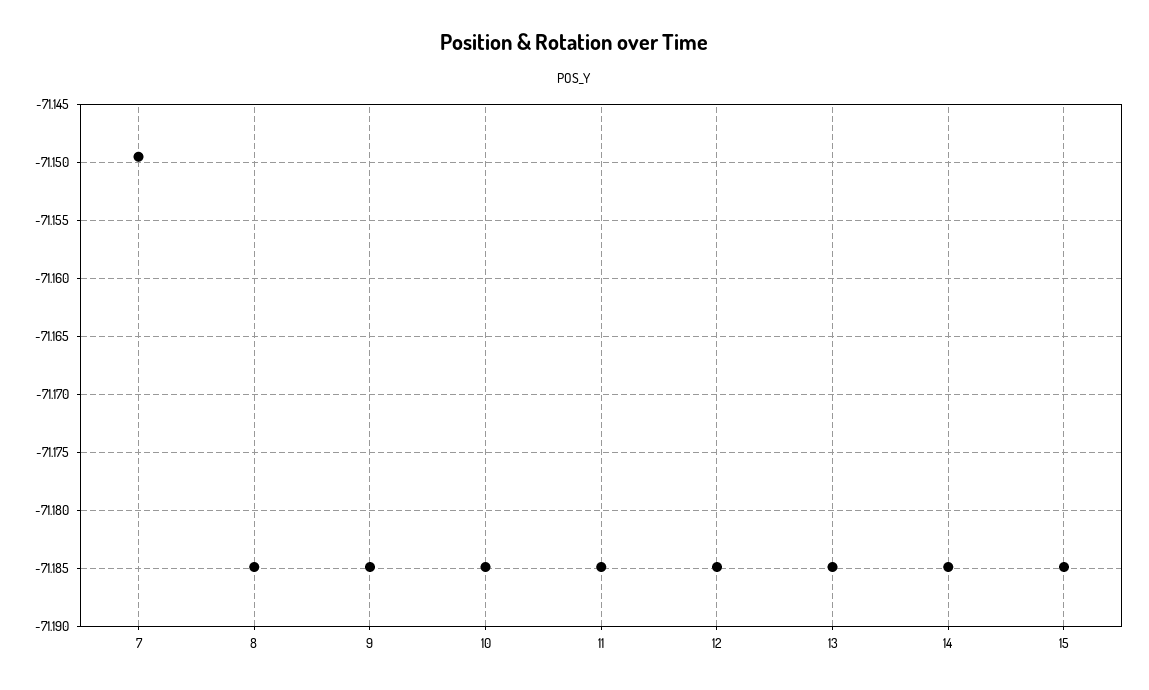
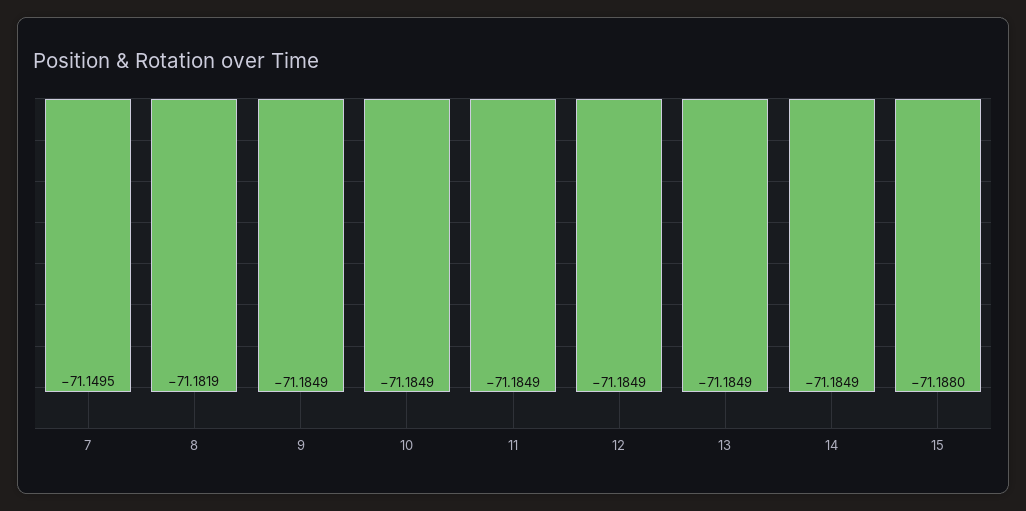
  {
    "7": -71.1495,
-   "8": -71.185,
+   "8": -71.1819,
    "9": -71.1849,
    "10": -71.1849,
    "11": -71.1849,
    "12": -71.1849,
    "13": -71.1849,
    "14": -71.1849,
-   "15": -71.185
+   "15": -71.188
  }

